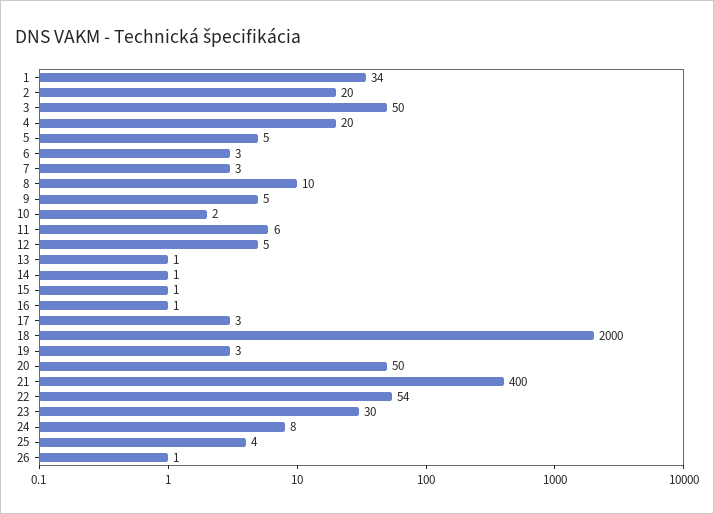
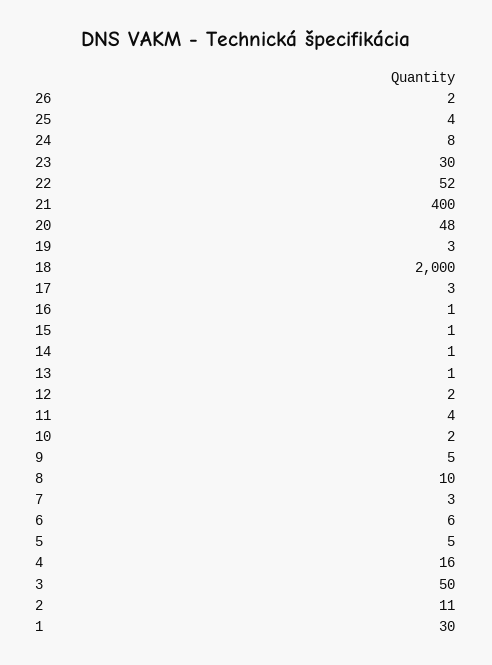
  {
-   "1": 34,
+   "1": 30,
-   "2": 20,
+   "2": 11,
    "3": 50,
-   "4": 20,
+   "4": 16,
    "5": 5,
-   "6": 3,
+   "6": 6,
    "7": 3,
    "8": 10,
    "9": 5,
    "10": 2,
-   "11": 6,
+   "11": 4,
-   "12": 5,
+   "12": 2,
    "13": 1,
    "14": 1,
    "15": 1,
    "16": 1,
    "17": 3,
    "18": 2000,
    "19": 3,
-   "20": 50,
+   "20": 48,
    "21": 400,
-   "22": 54,
+   "22": 52,
    "23": 30,
    "24": 8,
    "25": 4,
-   "26": 1
+   "26": 2
  }

